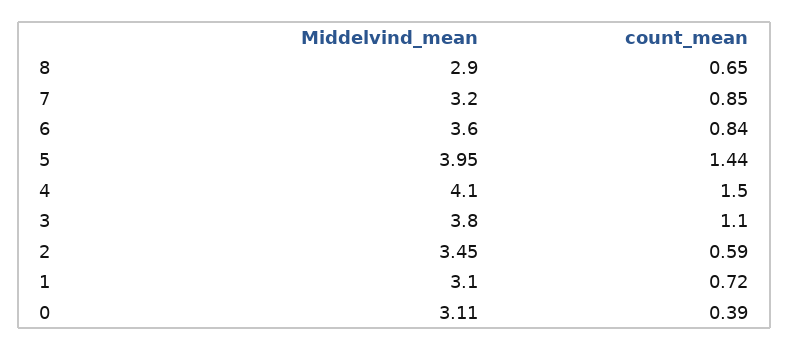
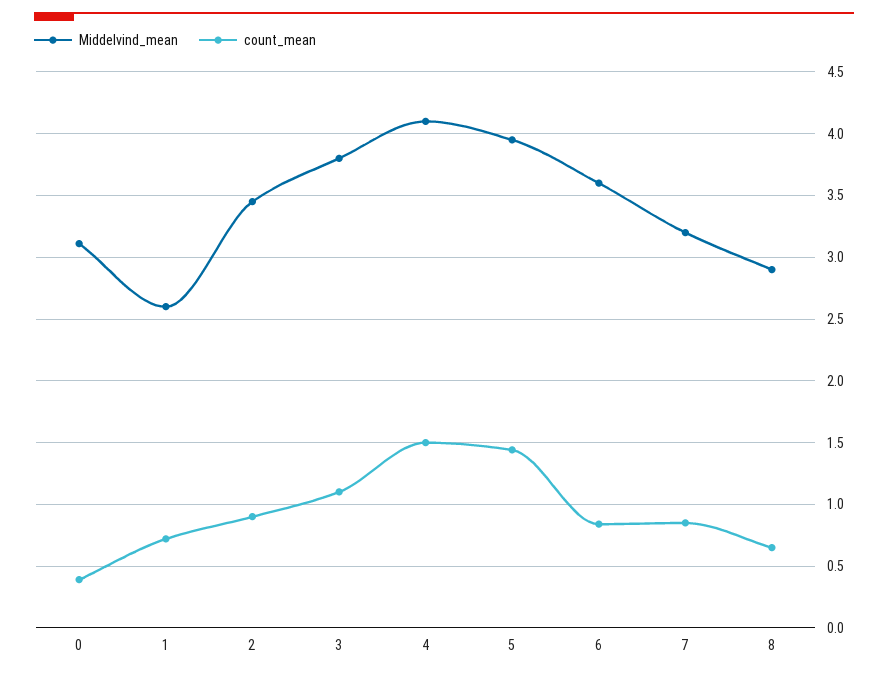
  {
    "Middelvind_mean": {
      "8": 2.9,
      "7": 3.2,
      "6": 3.6,
      "5": 3.95,
      "4": 4.1,
      "3": 3.8,
      "2": 3.45,
-     "1": 3.1,
+     "1": 2.6,
      "0": 3.11
    },
    "count_mean": {
      "8": 0.65,
      "7": 0.85,
      "6": 0.84,
      "5": 1.44,
      "4": 1.5,
      "3": 1.1,
-     "2": 0.59,
+     "2": 0.9,
      "1": 0.72,
      "0": 0.39
    }
  }

